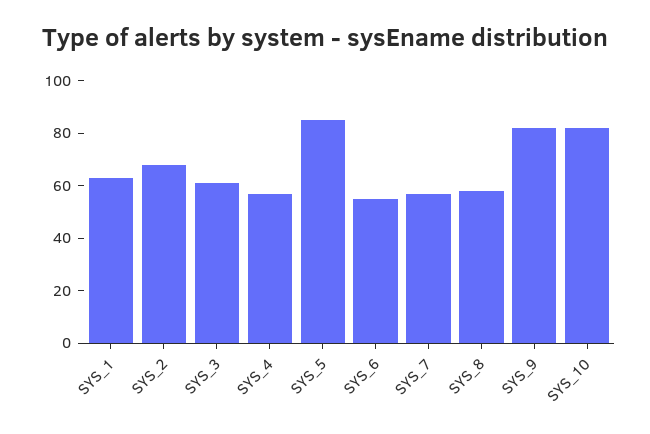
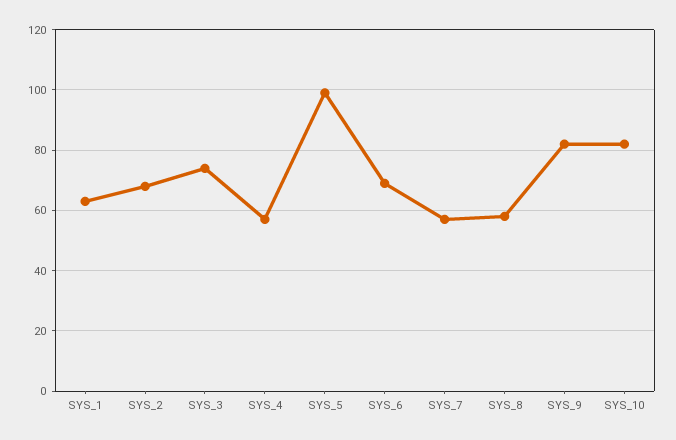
  {
    "SYS_1": 65,
    "SYS_2": 70,
-   "SYS_3": 60,
+   "SYS_3": 75,
    "SYS_4": 55,
-   "SYS_5": 85,
+   "SYS_5": 100,
-   "SYS_6": 55,
+   "SYS_6": 70,
    "SYS_7": 55,
    "SYS_8": 60,
    "SYS_9": 80,
    "SYS_10": 80
  }

